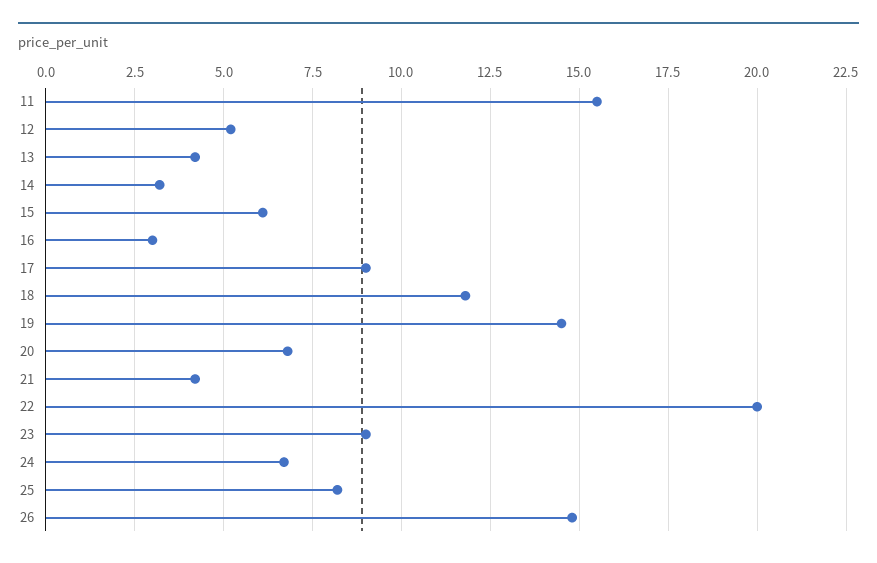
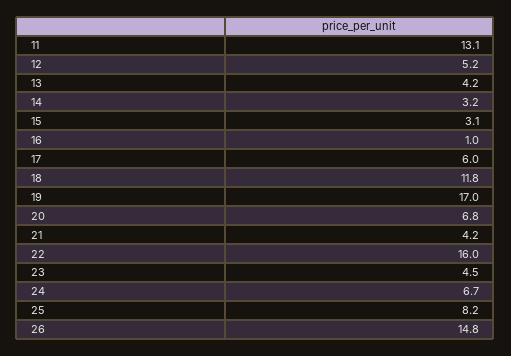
  {
-   "11": 15.5,
+   "11": 13.1,
    "12": 5.2,
    "13": 4.2,
    "14": 3.2,
-   "15": 6,
+   "15": 3.1,
-   "16": 3,
+   "16": 1,
-   "17": 9,
+   "17": 6,
    "18": 11.8,
-   "19": 14.5,
+   "19": 17,
    "20": 6.8,
    "21": 4.2,
-   "22": 20,
+   "22": 16,
-   "23": 9,
+   "23": 4.5,
    "24": 6.7,
    "25": 8.2,
    "26": 14.8
  }

